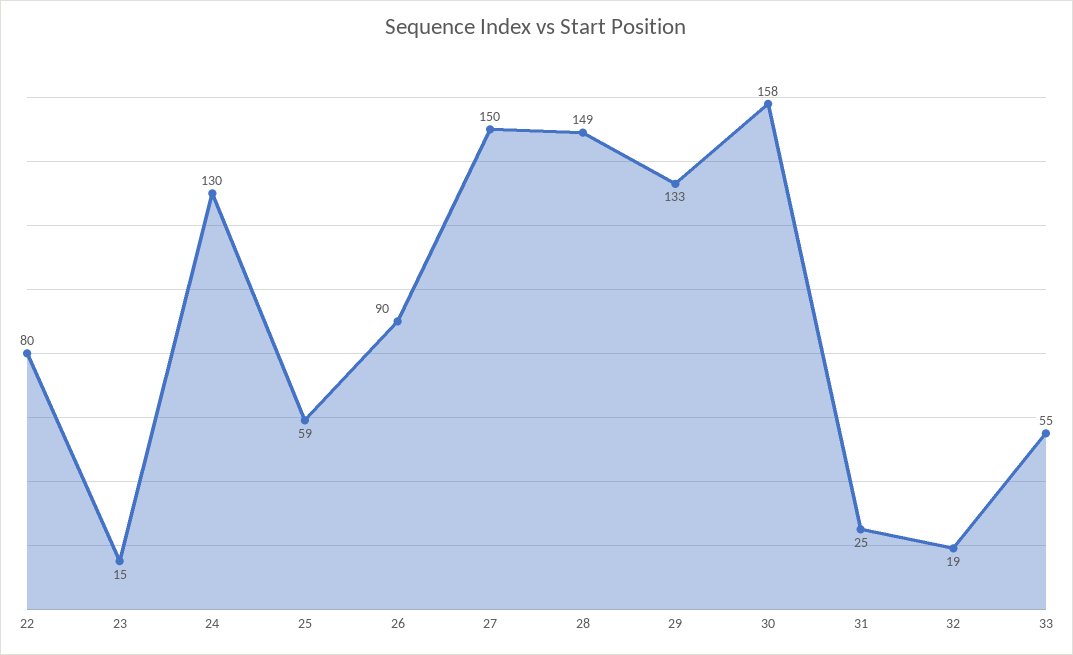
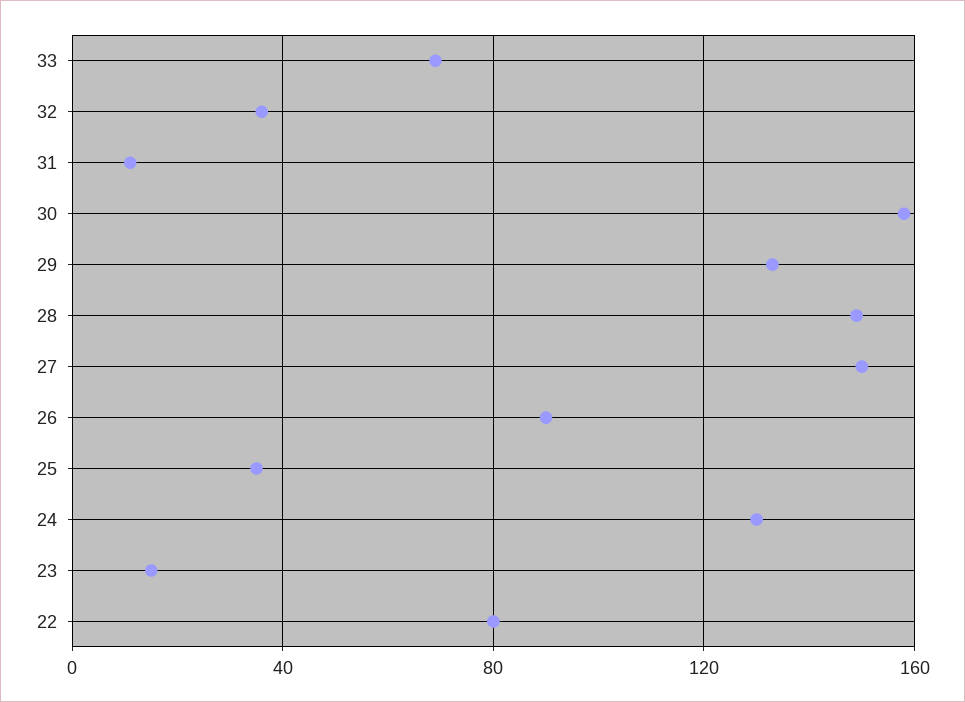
  {
    "22": 80,
    "23": 15,
    "24": 130,
-   "25": 59,
+   "25": 35,
    "26": 90,
    "27": 150,
    "28": 149,
    "29": 133,
    "30": 158,
-   "31": 25,
+   "31": 10,
-   "32": 19,
+   "32": 35,
-   "33": 55
+   "33": 70
  }

